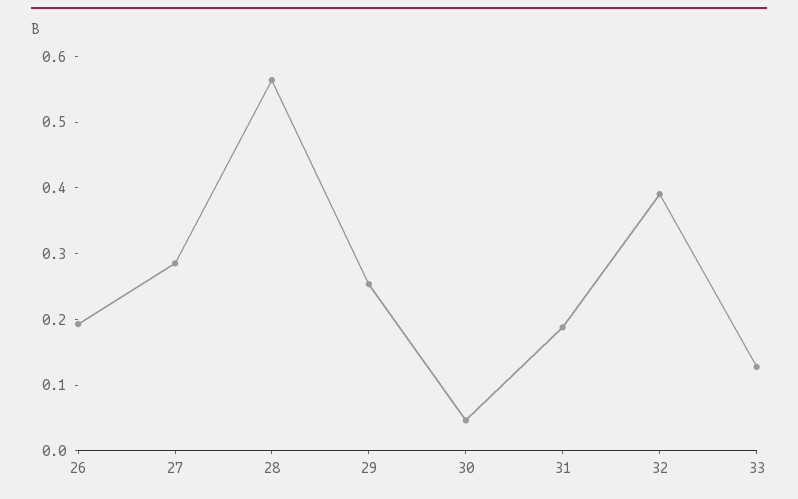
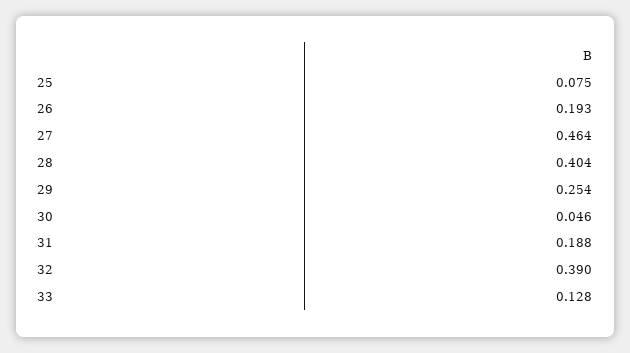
  {
    "26": 0.193,
-   "27": 0.28,
+   "27": 0.464,
-   "28": 0.56,
+   "28": 0.404,
    "29": 0.254,
    "30": 0.046,
    "31": 0.188,
    "32": 0.39,
-   "33": 0.128
+   "33": 0.128,
+   "25": 0.075
  }

